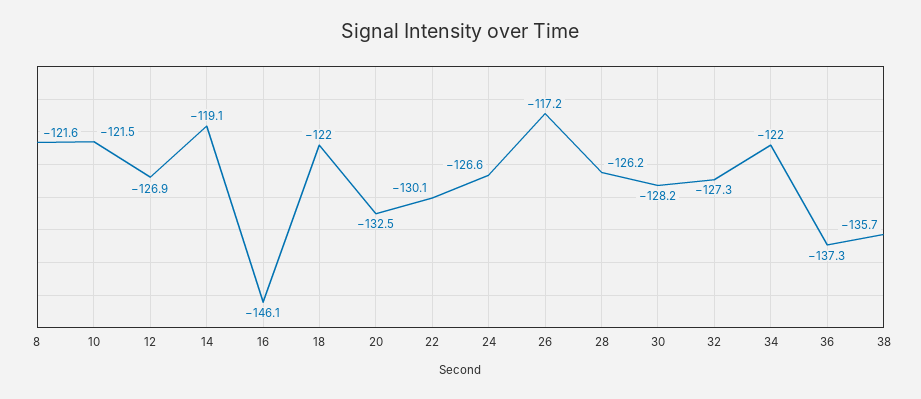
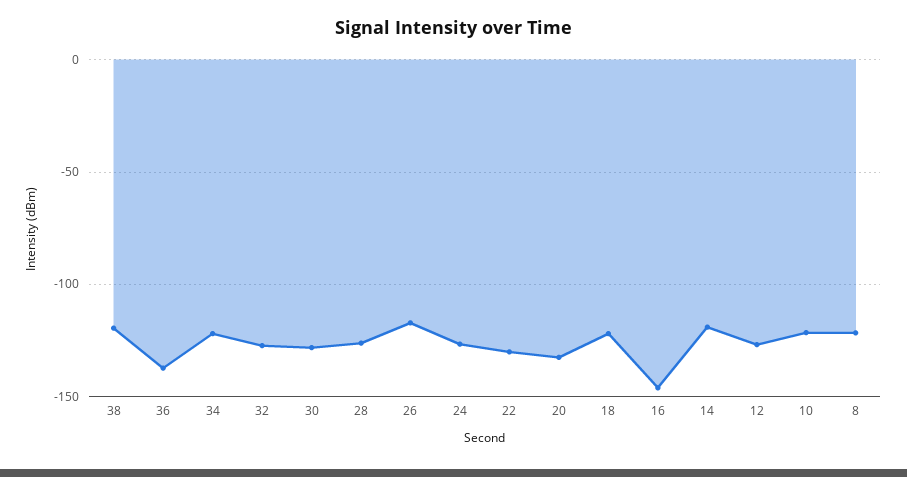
  {
    "8": -121.6,
    "10": -121.5,
    "12": -126.9,
    "14": -119.1,
    "16": -146.1,
    "18": -122,
    "20": -132.5,
    "22": -130.1,
    "24": -126.6,
    "26": -117.2,
    "28": -126.2,
    "30": -128.2,
    "32": -127.3,
    "34": -122,
    "36": -137.3,
-   "38": -135.7
+   "38": -120
  }

